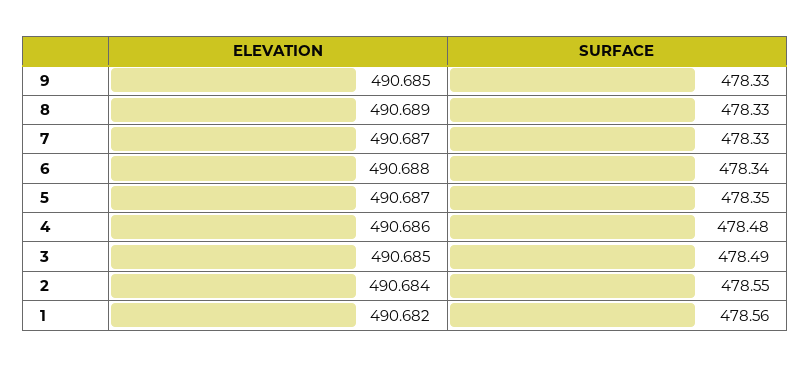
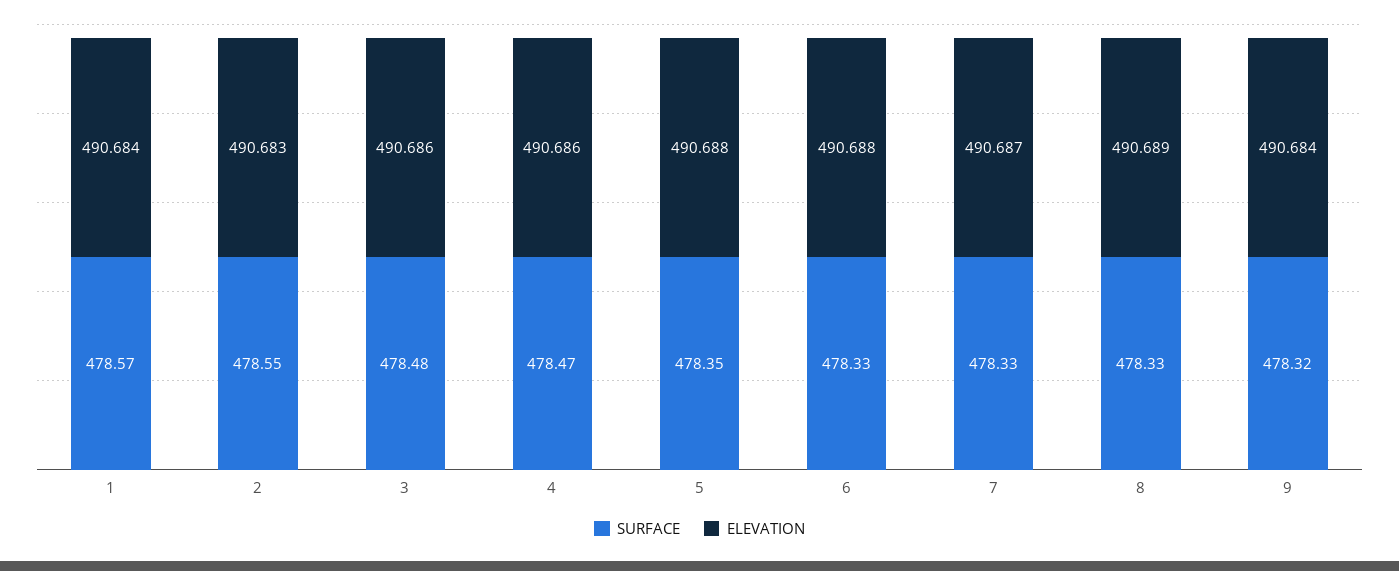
  {
    "ELEVATION": {
-     "9": 490.685,
+     "9": 490.684,
      "8": 490.689,
      "7": 490.687,
      "6": 490.688,
-     "5": 490.687,
+     "5": 490.688,
      "4": 490.686,
-     "3": 490.685,
+     "3": 490.686,
-     "2": 490.684,
+     "2": 490.683,
-     "1": 490.682
+     "1": 490.684
    },
    "SURFACE": {
-     "9": 478.33,
+     "9": 478.32,
      "8": 478.33,
      "7": 478.33,
-     "6": 478.34,
+     "6": 478.33,
      "5": 478.35,
-     "4": 478.48,
+     "4": 478.47,
-     "3": 478.49,
+     "3": 478.48,
      "2": 478.55,
-     "1": 478.56
+     "1": 478.57
    }
  }

